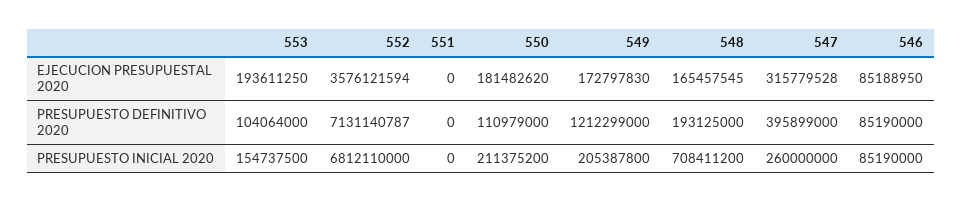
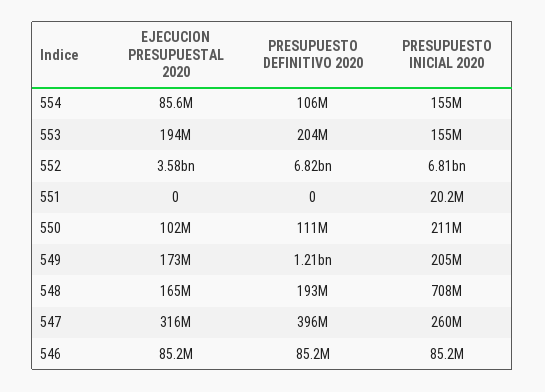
  {
    "553": {
      "EJECUCION PRESUPUESTAL 2020": 193611250,
-     "PRESUPUESTO DEFINITIVO 2020": 104064000,
+     "PRESUPUESTO DEFINITIVO 2020": 204000000,
      "PRESUPUESTO INICIAL 2020": 154737500
    },
    "552": {
      "EJECUCION PRESUPUESTAL 2020": 3576121594,
-     "PRESUPUESTO DEFINITIVO 2020": 7131140787,
+     "PRESUPUESTO DEFINITIVO 2020": 6820000000,
      "PRESUPUESTO INICIAL 2020": 6812110000
    },
    "551": {
      "EJECUCION PRESUPUESTAL 2020": 0,
      "PRESUPUESTO DEFINITIVO 2020": 0,
-     "PRESUPUESTO INICIAL 2020": 0
+     "PRESUPUESTO INICIAL 2020": 20200000
    },
    "550": {
-     "EJECUCION PRESUPUESTAL 2020": 181482620,
+     "EJECUCION PRESUPUESTAL 2020": 102000000,
      "PRESUPUESTO DEFINITIVO 2020": 110979000,
      "PRESUPUESTO INICIAL 2020": 211375200
    },
    "549": {
      "EJECUCION PRESUPUESTAL 2020": 172797830,
      "PRESUPUESTO DEFINITIVO 2020": 1212299000,
      "PRESUPUESTO INICIAL 2020": 205387800
    },
    "548": {
      "EJECUCION PRESUPUESTAL 2020": 165457545,
      "PRESUPUESTO DEFINITIVO 2020": 193125000,
      "PRESUPUESTO INICIAL 2020": 708411200
    },
    "547": {
      "EJECUCION PRESUPUESTAL 2020": 315779528,
      "PRESUPUESTO DEFINITIVO 2020": 395899000,
      "PRESUPUESTO INICIAL 2020": 260000000
    },
    "546": {
      "EJECUCION PRESUPUESTAL 2020": 85188950,
      "PRESUPUESTO DEFINITIVO 2020": 85190000,
      "PRESUPUESTO INICIAL 2020": 85190000
-   }
+   },
+   "554": {
+     "EJECUCION PRESUPUESTAL 2020": 85600000,
+     "PRESUPUESTO DEFINITIVO 2020": 106000000,
+     "PRESUPUESTO INICIAL 2020": 155000000
+   }
  }

